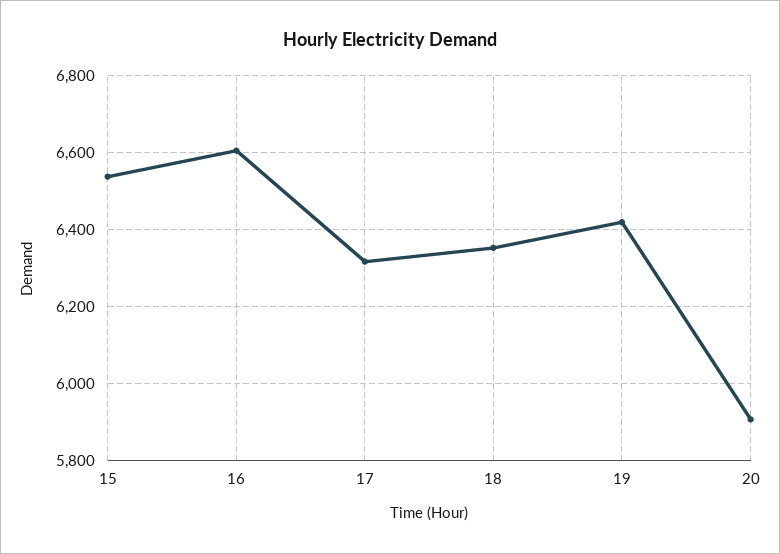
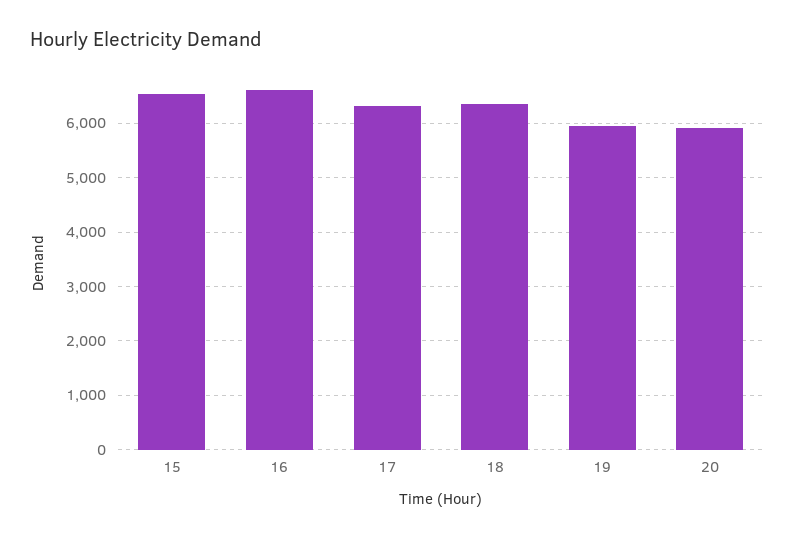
  {
    "15": 6540,
    "16": 6600,
    "17": 6320,
    "18": 6360,
-   "19": 6420,
+   "19": 6000,
    "20": 5900
  }

